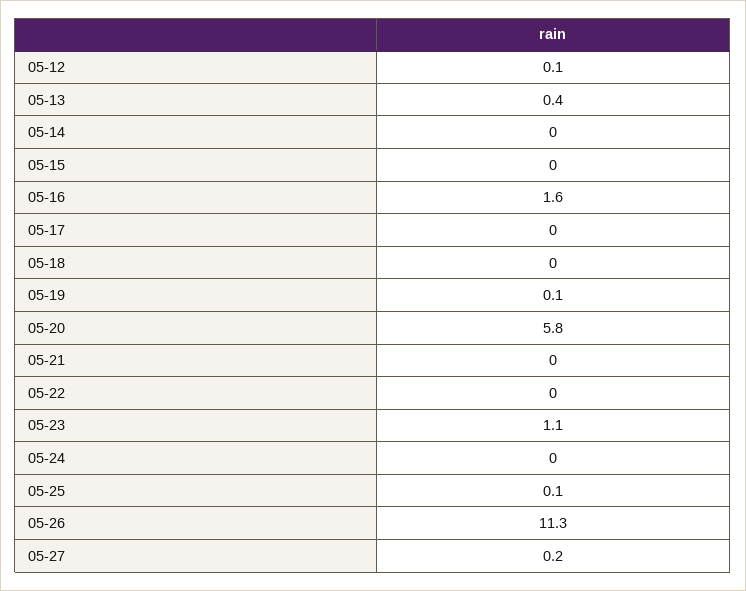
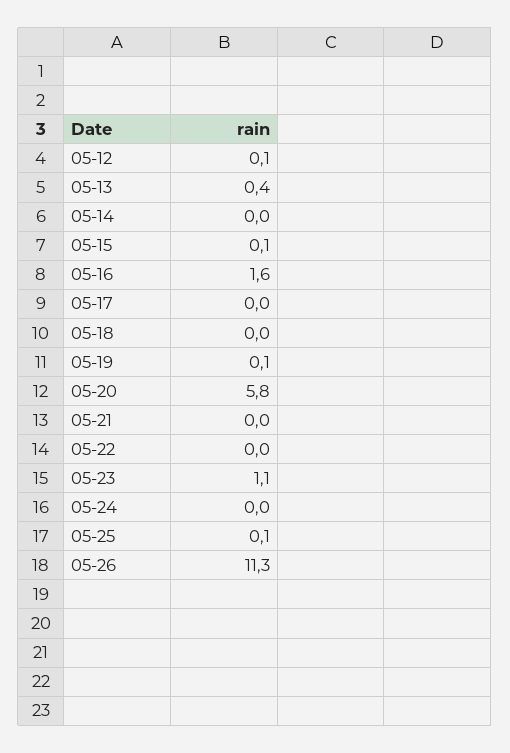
  {
    "05-12": 0.1,
    "05-13": 0.4,
    "05-14": 0,
-   "05-15": 0,
+   "05-15": 0.1,
    "05-16": 1.6,
    "05-17": 0,
    "05-18": 0,
    "05-19": 0.1,
    "05-20": 5.8,
    "05-21": 0,
    "05-22": 0,
    "05-23": 1.1,
    "05-24": 0,
    "05-25": 0.1,
-   "05-26": 11.3,
+   "05-26": 11.3
-   "05-27": 0.2
  }

